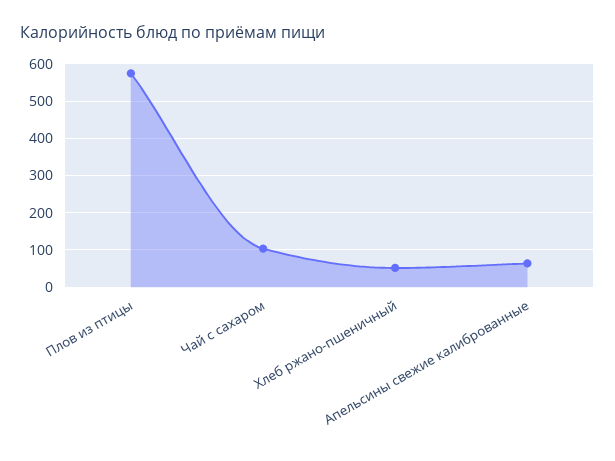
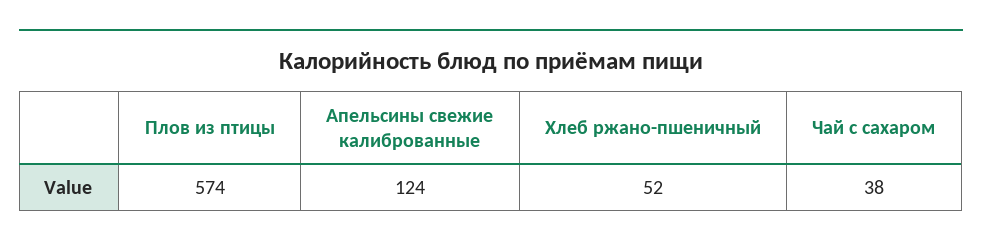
  {
    "Плов из птицы": 574,
-   "Чай с сахаром": 100,
+   "Чай с сахаром": 38,
    "Хлеб ржано-пшеничный": 52,
-   "Апельсины свежие калиброванные": 60
+   "Апельсины свежие калиброванные": 124
  }

